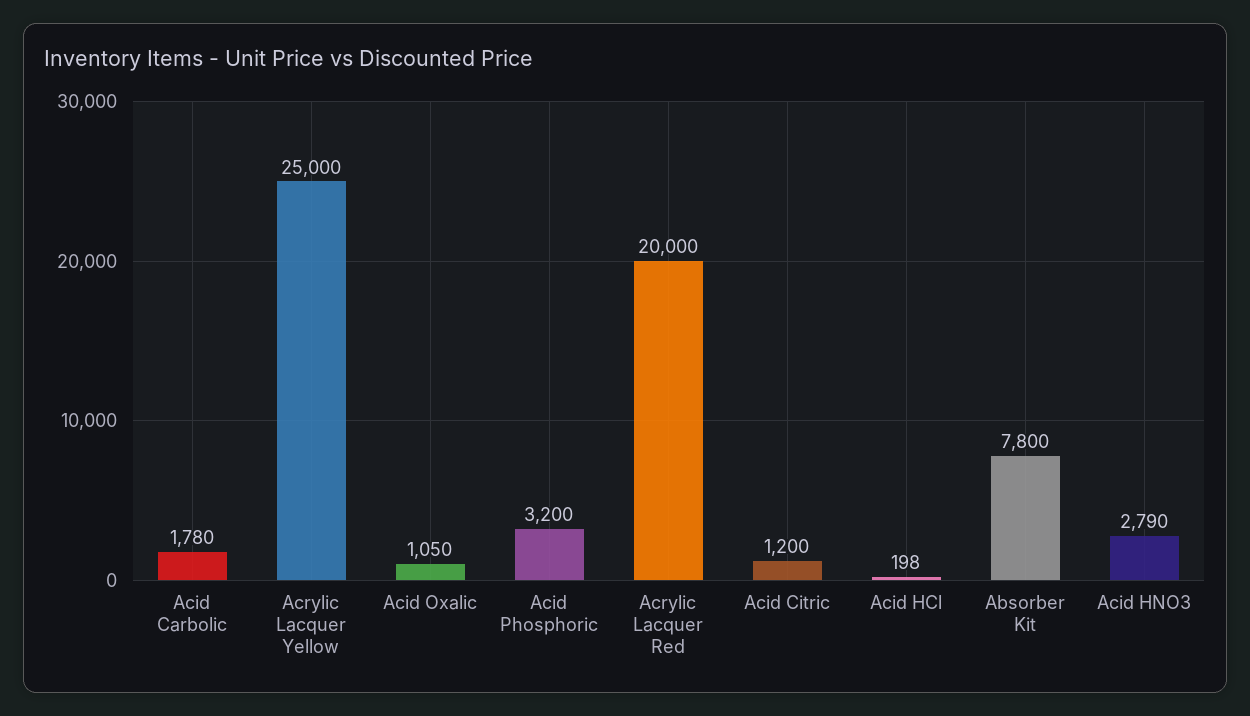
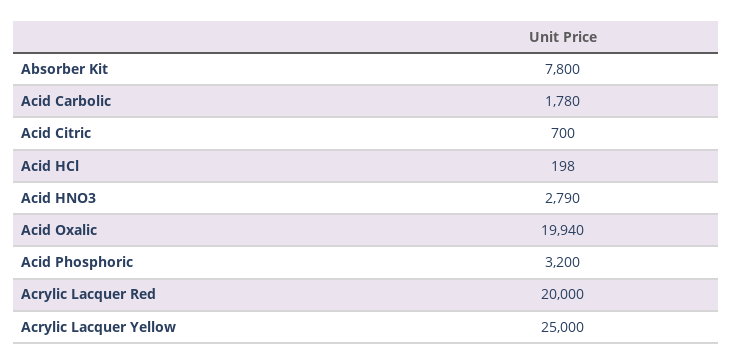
  {
    "Acid Carbolic": 1780,
    "Acrylic Lacquer Yellow": 25000,
-   "Acid Oxalic": 1050,
+   "Acid Oxalic": 19940,
    "Acid Phosphoric": 3200,
    "Acrylic Lacquer Red": 20000,
-   "Acid Citric": 1200,
+   "Acid Citric": 700,
    "Acid HCl": 198,
    "Absorber Kit": 7800,
    "Acid HNO3": 2790
  }

